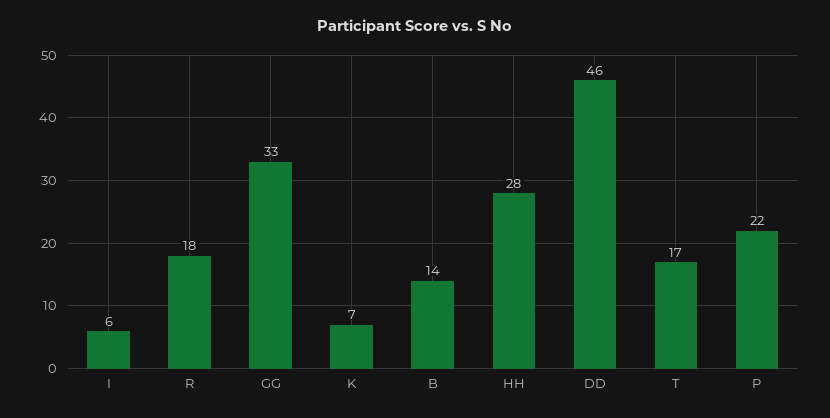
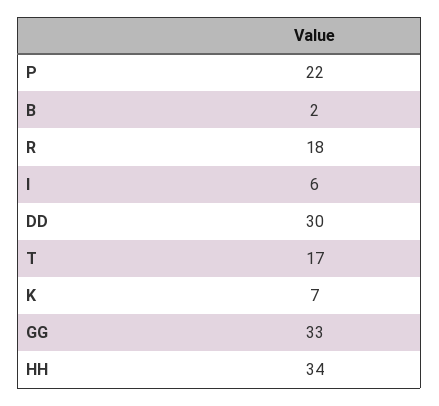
  {
    "I": 6,
    "R": 18,
    "GG": 33,
    "K": 7,
-   "B": 14,
+   "B": 2,
-   "HH": 28,
+   "HH": 34,
-   "DD": 46,
+   "DD": 30,
    "T": 17,
    "P": 22
  }

